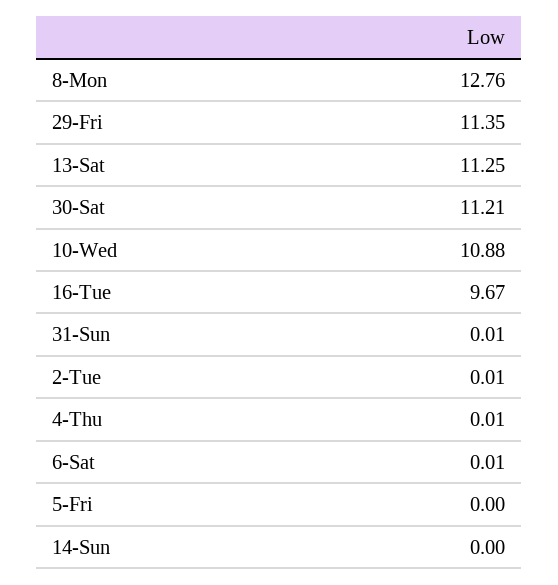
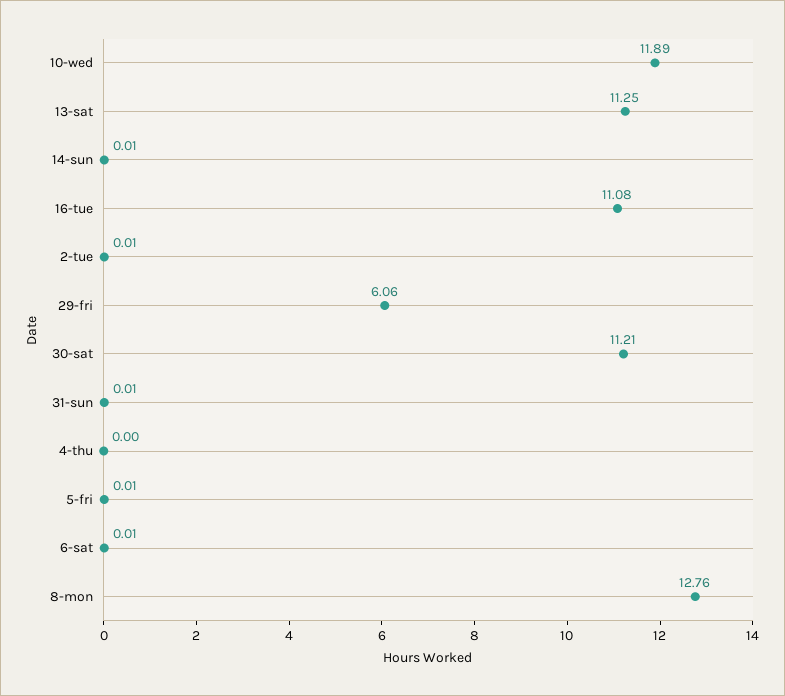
  {
    "8-Mon": 12.76,
-   "29-Fri": 11.35,
+   "29-Fri": 6.06,
    "13-Sat": 11.25,
    "30-Sat": 11.21,
-   "10-Wed": 10.88,
+   "10-Wed": 11.89,
-   "16-Tue": 9.67,
+   "16-Tue": 11.08,
    "31-Sun": 0.01,
    "2-Tue": 0.01,
-   "4-Thu": 0.01,
+   "4-Thu": 0,
    "6-Sat": 0.01,
-   "5-Fri": 0,
+   "5-Fri": 0.01,
-   "14-Sun": 0
+   "14-Sun": 0.01
  }

